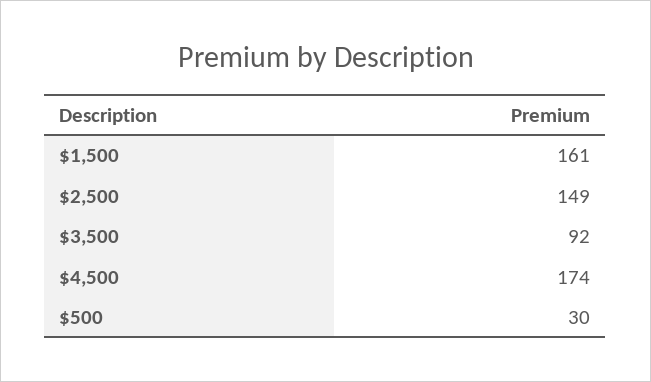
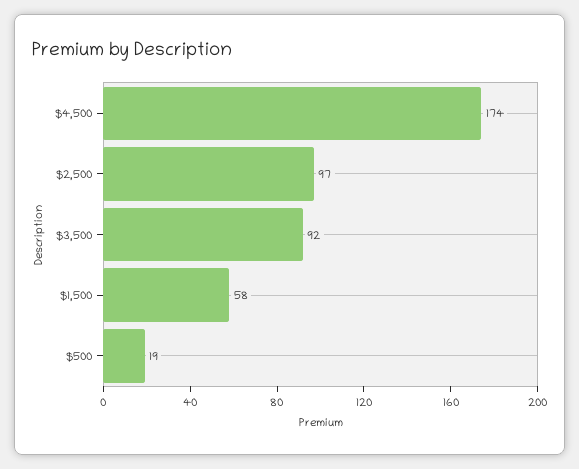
  {
-   "$1,500": 161,
+   "$1,500": 58,
-   "$2,500": 149,
+   "$2,500": 97,
    "$3,500": 92,
    "$4,500": 174,
-   "$500": 30
+   "$500": 19
  }

